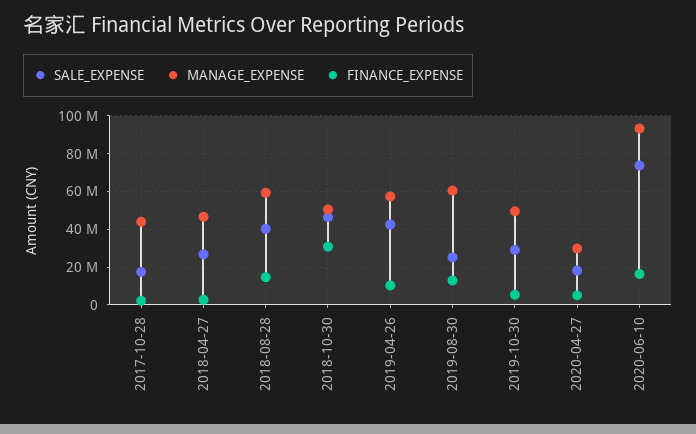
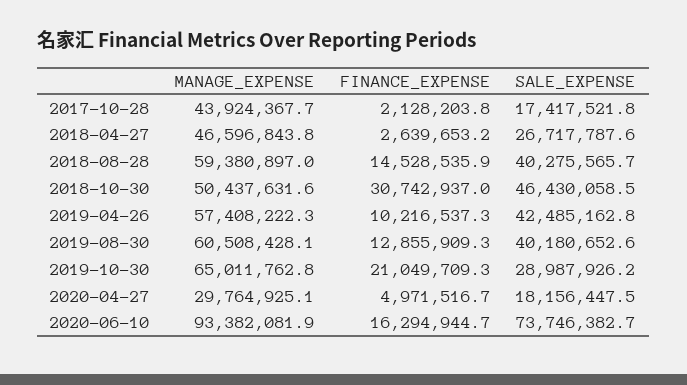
  {
    "SALE_EXPENSE": {
      "2017-10-28": 17417521.8,
      "2018-04-27": 26717787.6,
      "2018-08-28": 40275565.7,
      "2018-10-30": 46430058.5,
      "2019-04-26": 42485162.8,
-     "2019-08-30": 25000000,
+     "2019-08-30": 40180652.6,
      "2019-10-30": 28987926.2,
      "2020-04-27": 18156447.5,
      "2020-06-10": 73746382.7
    },
    "MANAGE_EXPENSE": {
      "2017-10-28": 43924367.7,
      "2018-04-27": 46596843.8,
      "2018-08-28": 59380897,
      "2018-10-30": 50437631.6,
      "2019-04-26": 57408222.3,
      "2019-08-30": 60508428.1,
-     "2019-10-30": 50000000,
+     "2019-10-30": 65011762.8,
      "2020-04-27": 29764925.1,
      "2020-06-10": 93382081.9
    },
    "FINANCE_EXPENSE": {
      "2017-10-28": 2128203.8,
      "2018-04-27": 2639653.2,
      "2018-08-28": 14528535.9,
      "2018-10-30": 30742937,
      "2019-04-26": 10216537.3,
      "2019-08-30": 12855909.3,
-     "2019-10-30": 5000000,
+     "2019-10-30": 21049709.3,
      "2020-04-27": 4971516.7,
      "2020-06-10": 16294944.7
    }
  }

